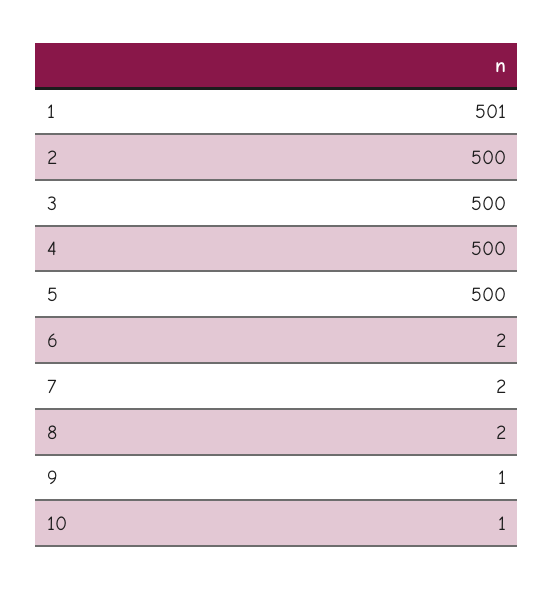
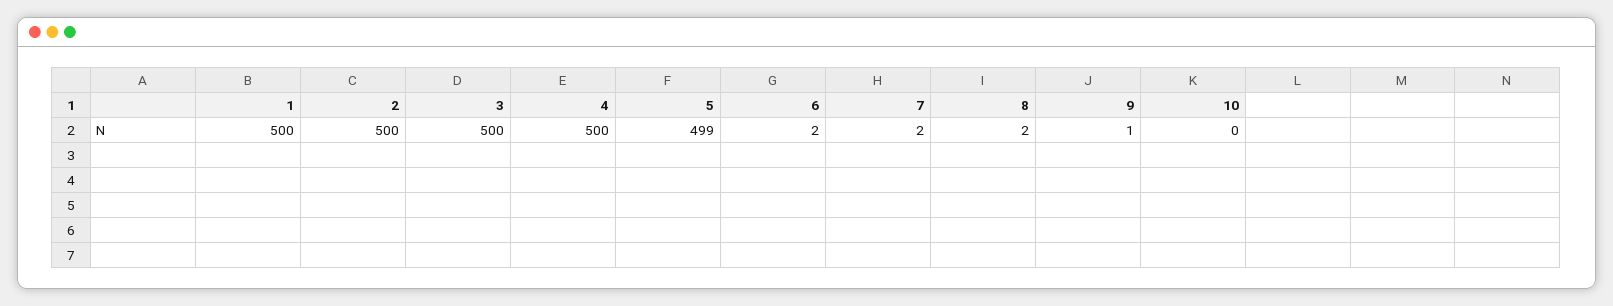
  {
-   "1": 501,
+   "1": 500,
    "2": 500,
    "3": 500,
    "4": 500,
-   "5": 500,
+   "5": 499,
    "6": 2,
    "7": 2,
    "8": 2,
    "9": 1,
-   "10": 1
+   "10": 0
  }

